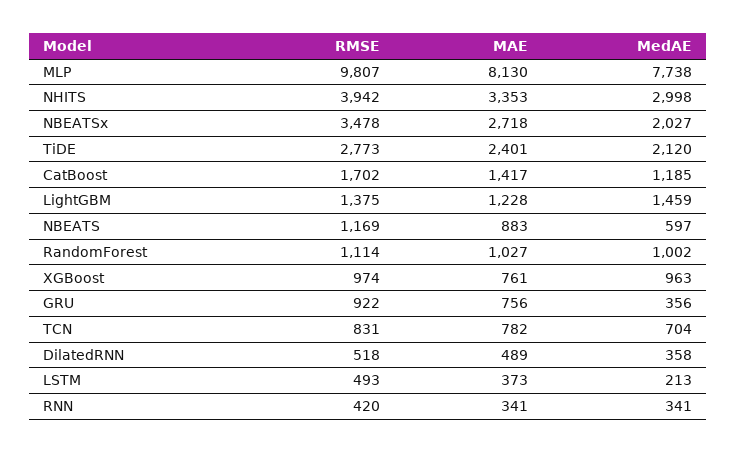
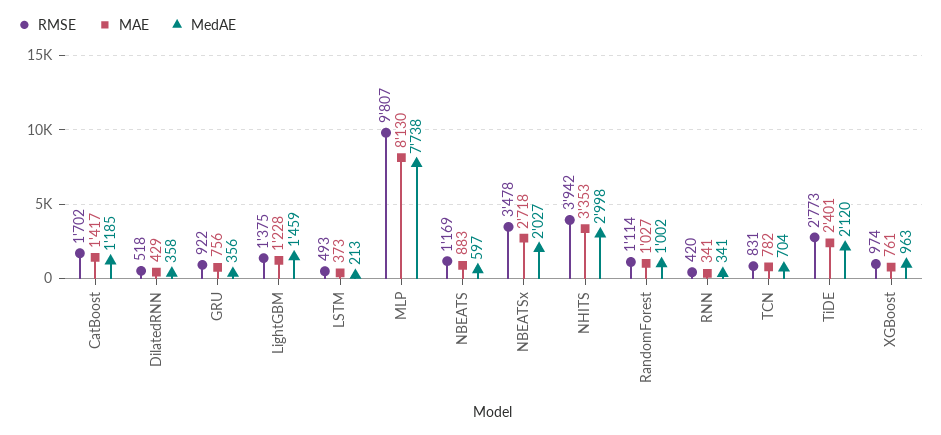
  {
    "RMSE": {
      "MLP": 9807,
      "NHITS": 3942,
      "NBEATSx": 3478,
      "TiDE": 2773,
      "CatBoost": 1702,
      "LightGBM": 1375,
      "NBEATS": 1169,
      "RandomForest": 1114,
      "XGBoost": 974,
      "GRU": 922,
      "TCN": 831,
      "DilatedRNN": 518,
      "LSTM": 493,
      "RNN": 420
    },
    "MAE": {
      "MLP": 8130,
      "NHITS": 3353,
      "NBEATSx": 2718,
      "TiDE": 2401,
      "CatBoost": 1417,
      "LightGBM": 1228,
      "NBEATS": 883,
      "RandomForest": 1027,
      "XGBoost": 761,
      "GRU": 756,
      "TCN": 782,
-     "DilatedRNN": 489,
+     "DilatedRNN": 429,
      "LSTM": 373,
      "RNN": 341
    },
    "MedAE": {
      "MLP": 7738,
      "NHITS": 2998,
      "NBEATSx": 2027,
      "TiDE": 2120,
      "CatBoost": 1185,
      "LightGBM": 1459,
      "NBEATS": 597,
      "RandomForest": 1002,
      "XGBoost": 963,
      "GRU": 356,
      "TCN": 704,
      "DilatedRNN": 358,
      "LSTM": 213,
      "RNN": 341
    }
  }

